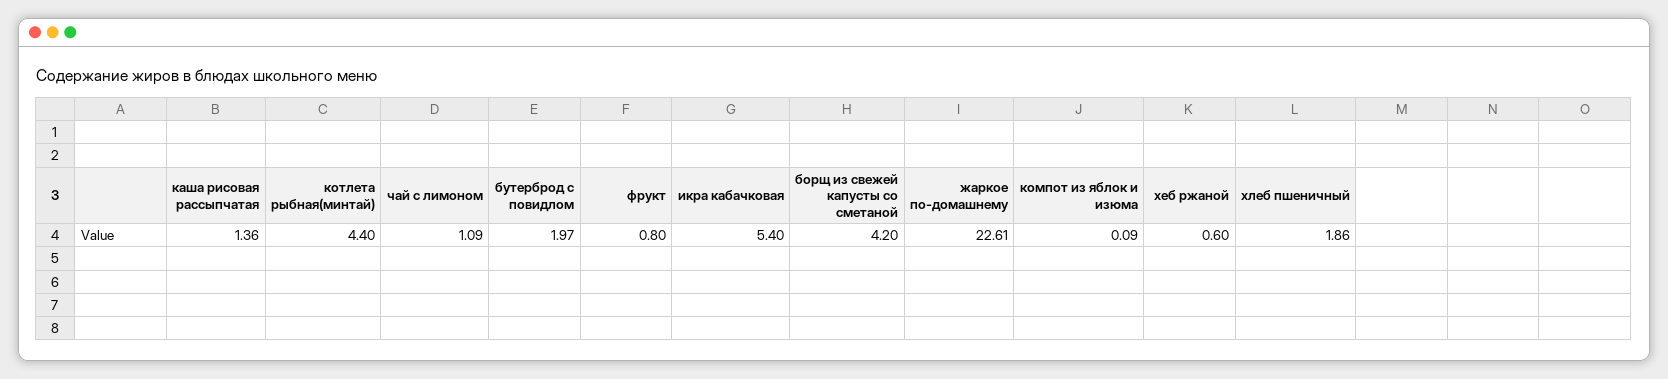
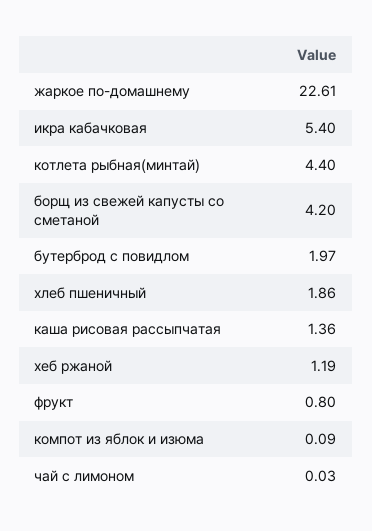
  {
    "каша рисовая рассыпчатая": 1.36,
    "котлета рыбная(минтай)": 4.4,
-   "чай с лимоном": 1.09,
+   "чай с лимоном": 0.03,
    "бутерброд с повидлом": 1.97,
    "фрукт": 0.8,
    "икра кабачковая": 5.4,
    "борщ из свежей капусты со сметаной": 4.2,
    "жаркое по-домашнему": 22.61,
    "компот из яблок и изюма": 0.09,
-   "хеб ржаной": 0.6,
+   "хеб ржаной": 1.19,
    "хлеб пшеничный": 1.86
  }

